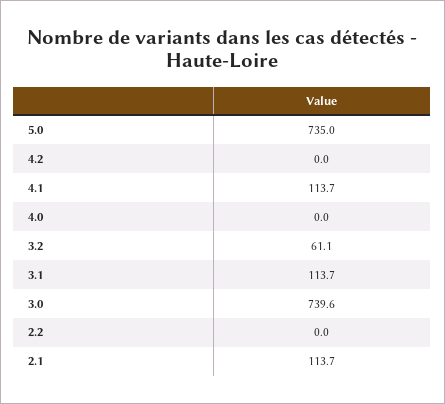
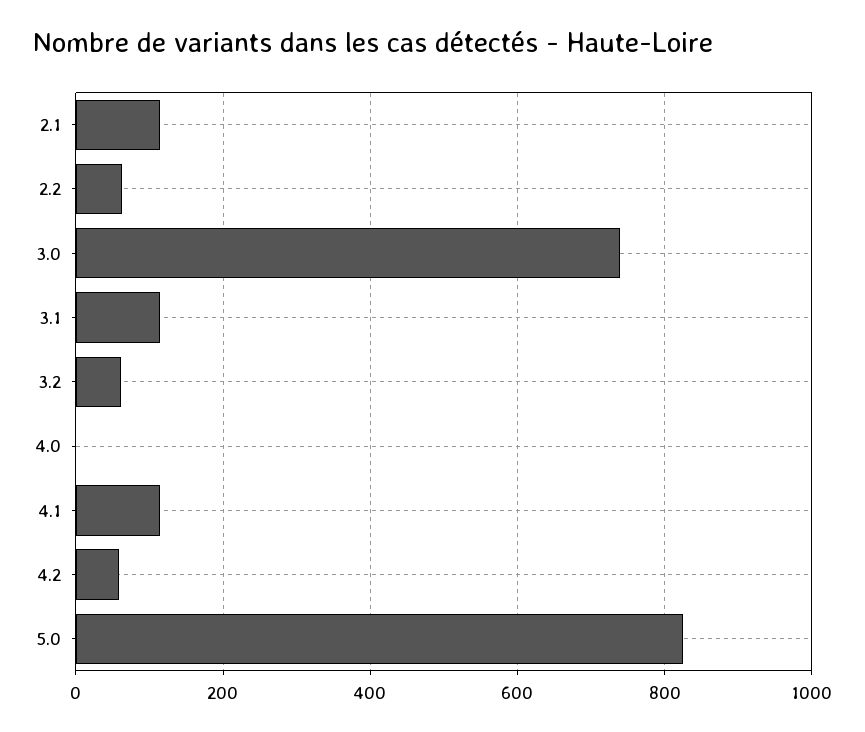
  {
-   "5.0": 735,
+   "5.0": 820,
-   "4.2": 0,
+   "4.2": 60,
    "4.1": 113.7,
    "4.0": 0,
    "3.2": 61.1,
    "3.1": 113.7,
    "3.0": 739.6,
-   "2.2": 0,
+   "2.2": 60,
    "2.1": 113.7
  }

